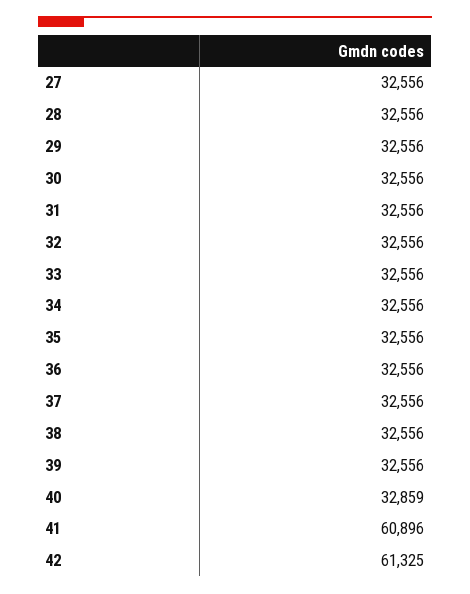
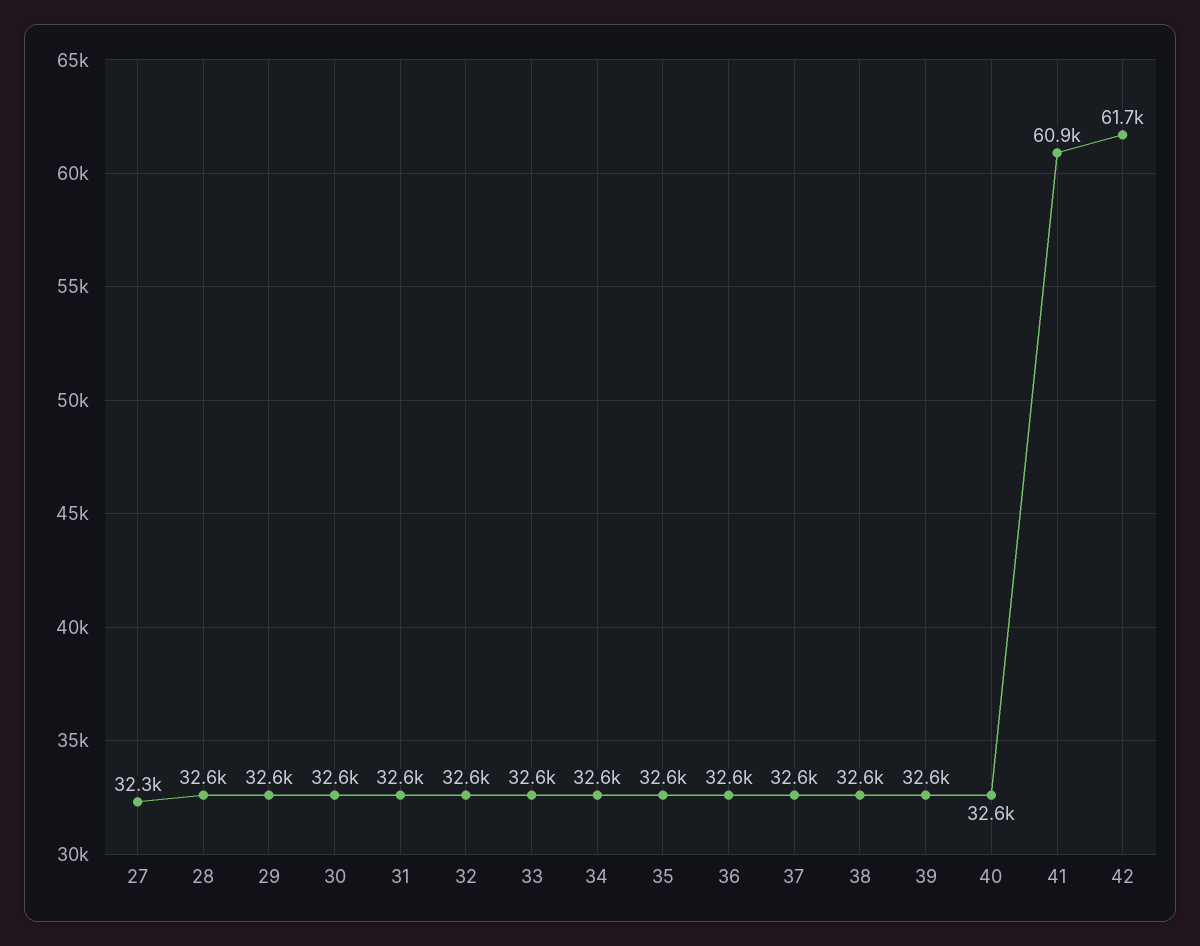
  {
-   "27": 32556,
+   "27": 32300,
    "28": 32556,
    "29": 32556,
    "30": 32556,
    "31": 32556,
    "32": 32556,
    "33": 32556,
    "34": 32556,
    "35": 32556,
    "36": 32556,
    "37": 32556,
    "38": 32556,
    "39": 32556,
-   "40": 32859,
+   "40": 32600,
    "41": 60896,
-   "42": 61325
+   "42": 61700
  }

